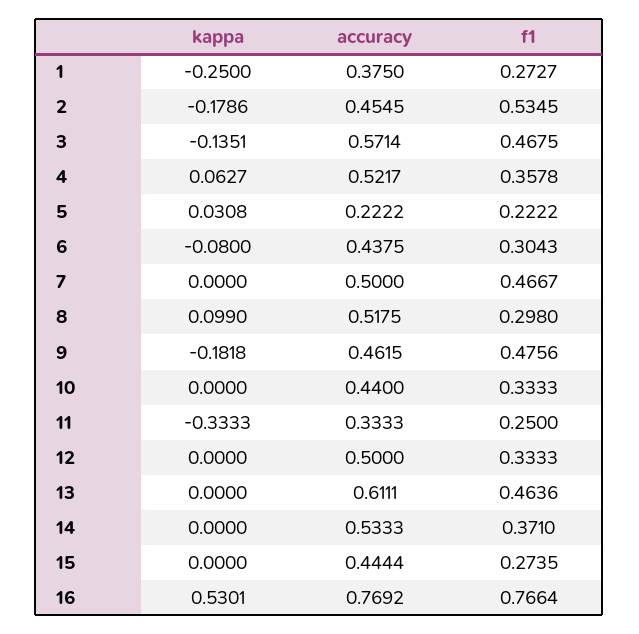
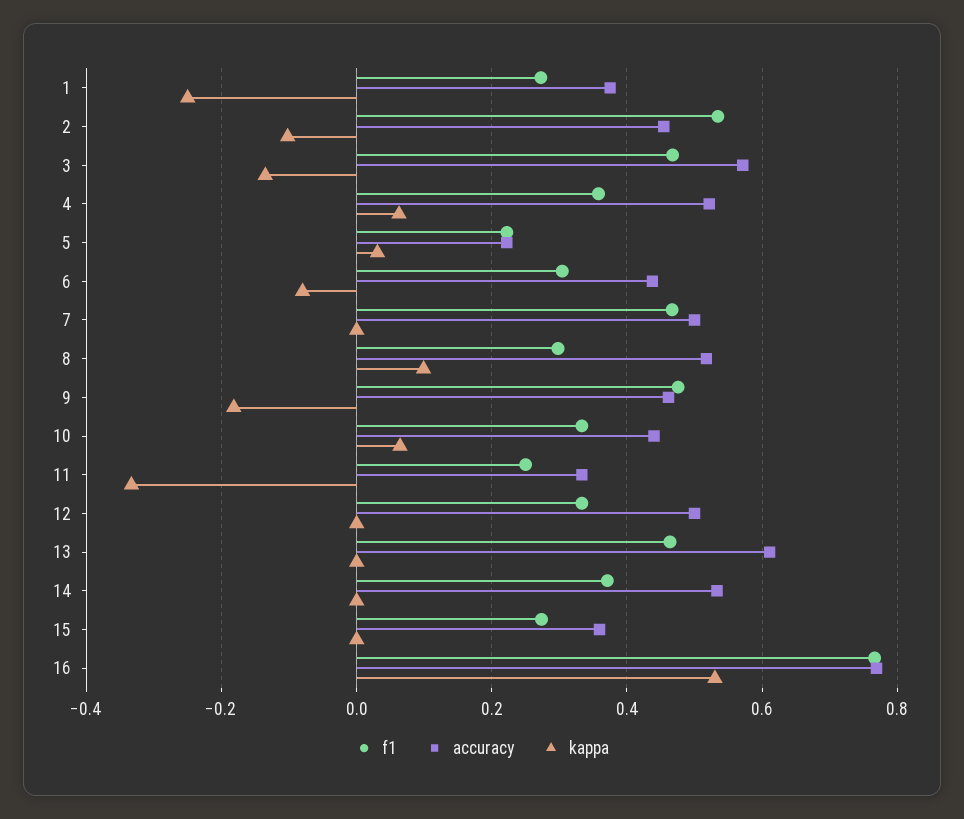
  {
    "kappa": {
      "1": -0.25,
-     "2": -0.1786,
+     "2": -0.1,
      "3": -0.1351,
      "4": 0.0627,
      "5": 0.0308,
      "6": -0.08,
      "7": 0,
      "8": 0.099,
      "9": -0.1818,
-     "10": 0,
+     "10": 0.06,
      "11": -0.3333,
      "12": 0,
      "13": 0,
      "14": 0,
      "15": 0,
      "16": 0.5301
    },
    "accuracy": {
      "1": 0.375,
      "2": 0.4545,
      "3": 0.5714,
      "4": 0.5217,
      "5": 0.2222,
      "6": 0.4375,
      "7": 0.5,
      "8": 0.5175,
      "9": 0.4615,
      "10": 0.44,
      "11": 0.3333,
      "12": 0.5,
      "13": 0.6111,
      "14": 0.5333,
-     "15": 0.4444,
+     "15": 0.36,
      "16": 0.7692
    },
    "f1": {
      "1": 0.2727,
      "2": 0.5345,
      "3": 0.4675,
      "4": 0.3578,
      "5": 0.2222,
      "6": 0.3043,
      "7": 0.4667,
      "8": 0.298,
      "9": 0.4756,
      "10": 0.3333,
      "11": 0.25,
      "12": 0.3333,
      "13": 0.4636,
      "14": 0.371,
      "15": 0.2735,
      "16": 0.7664
    }
  }

